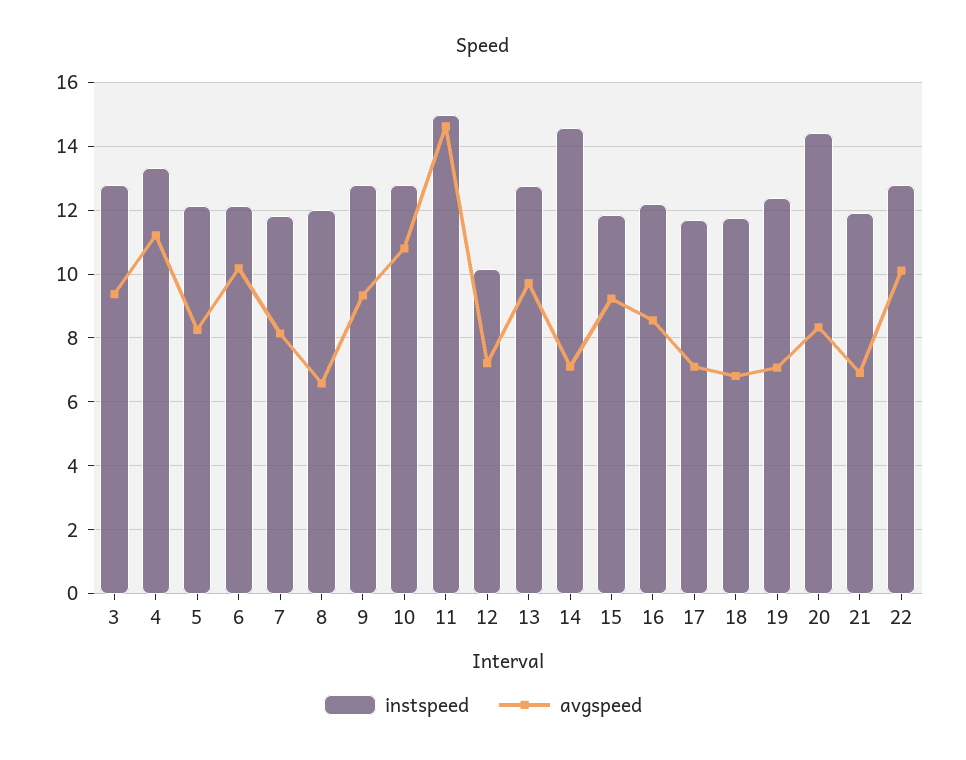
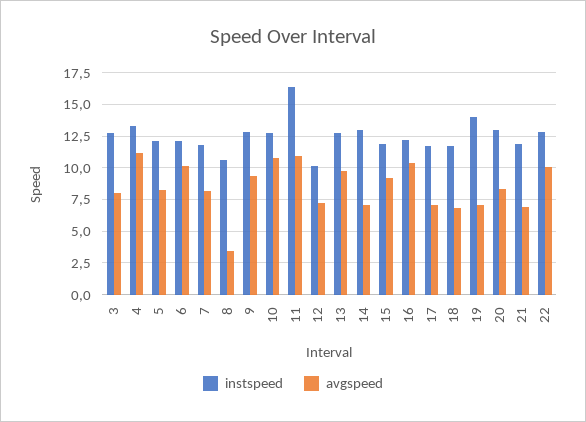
  {
    "instspeed": {
      "3": 12.8,
      "4": 13.4,
      "5": 12.2,
      "6": 12.2,
      "7": 11.8,
-     "8": 12,
+     "8": 10.5,
      "9": 12.8,
      "10": 12.8,
-     "11": 15,
+     "11": 16.5,
      "12": 10.2,
      "13": 12.8,
-     "14": 14.6,
+     "14": 13,
      "15": 11.8,
      "16": 12.2,
      "17": 11.6,
      "18": 11.8,
-     "19": 12.4,
+     "19": 14,
-     "20": 14.4,
+     "20": 13,
      "21": 12,
      "22": 12.8
    },
    "avgspeed": {
-     "3": 9.4,
+     "3": 8,
      "4": 11.2,
      "5": 8.2,
      "6": 10.2,
      "7": 8.2,
-     "8": 6.6,
+     "8": 3.5,
      "9": 9.4,
      "10": 10.8,
-     "11": 14.6,
+     "11": 11,
      "12": 7.2,
      "13": 9.8,
      "14": 7.2,
      "15": 9.2,
-     "16": 8.6,
+     "16": 10.5,
      "17": 7.2,
      "18": 6.8,
      "19": 7,
      "20": 8.4,
      "21": 7,
      "22": 10.2
    }
  }

